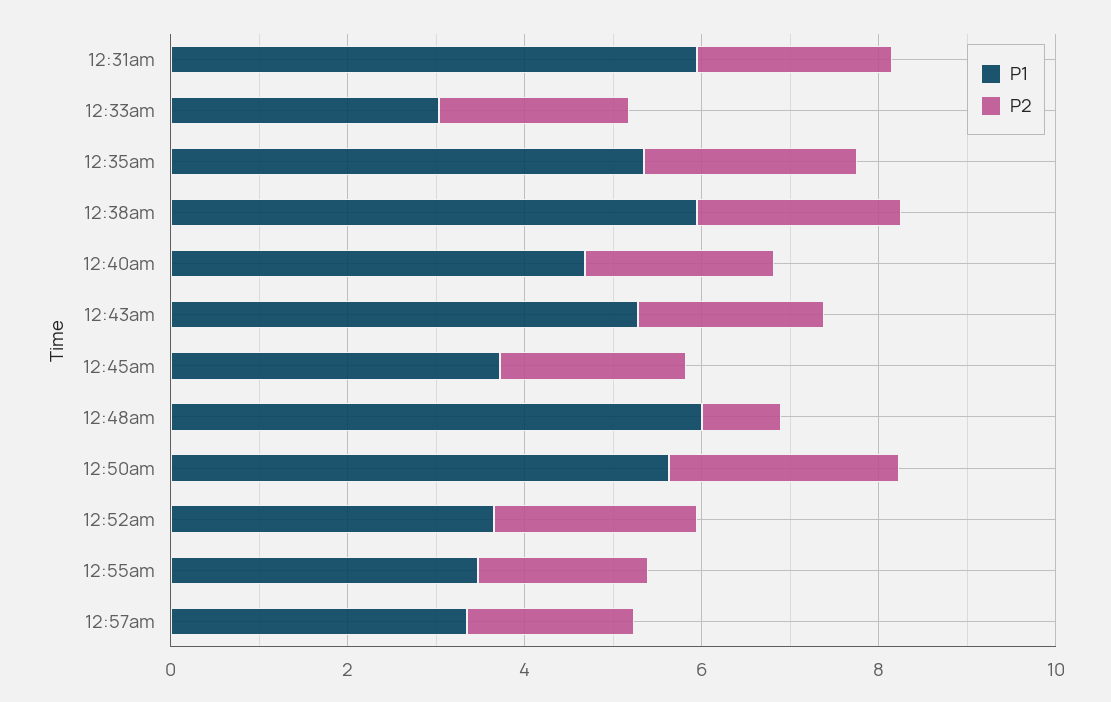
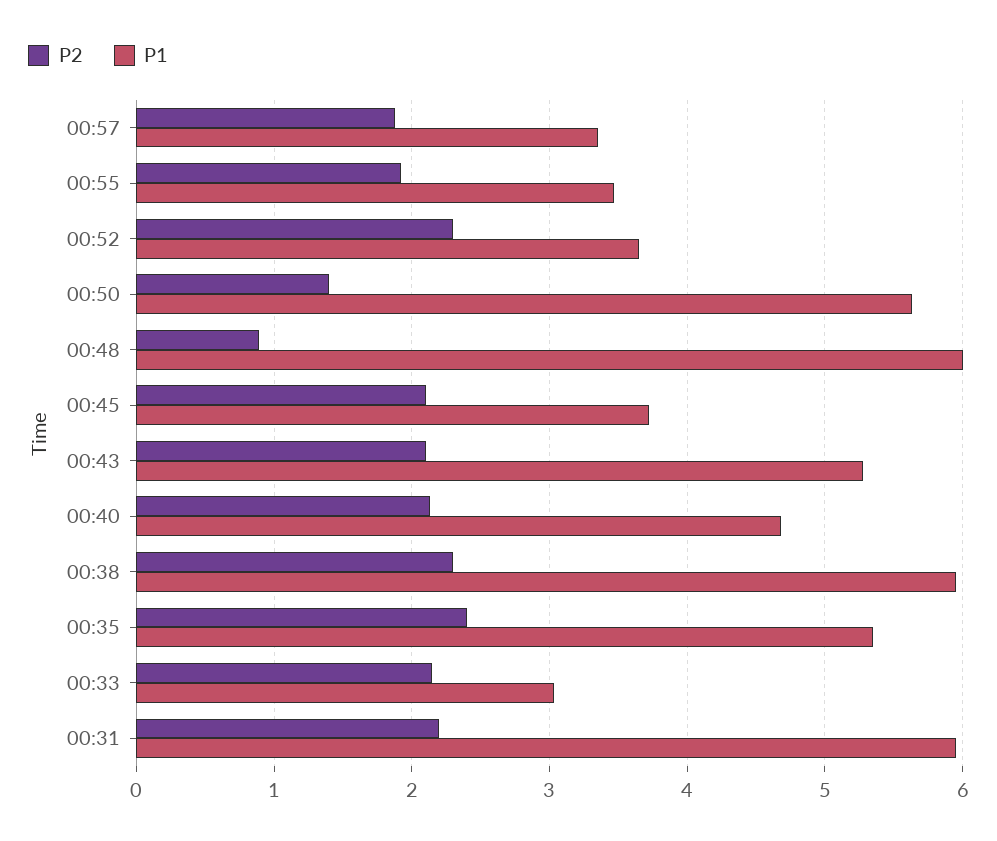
  {
    "P1": {
      "12:31am": 6,
      "12:33am": 3,
      "12:35am": 5.4,
      "12:38am": 6,
      "12:40am": 4.7,
      "12:43am": 5.3,
      "12:45am": 3.7,
      "12:48am": 6,
      "12:50am": 5.6,
      "12:52am": 3.7,
      "12:55am": 3.5,
      "12:57am": 3.4
    },
    "P2": {
      "12:31am": 2.2,
      "12:33am": 2.2,
      "12:35am": 2.4,
      "12:38am": 2.3,
      "12:40am": 2.1,
      "12:43am": 2.1,
      "12:45am": 2.1,
      "12:48am": 0.9,
-     "12:50am": 2.5,
+     "12:50am": 1.4,
      "12:52am": 2.3,
      "12:55am": 1.9,
      "12:57am": 1.9
    }
  }

